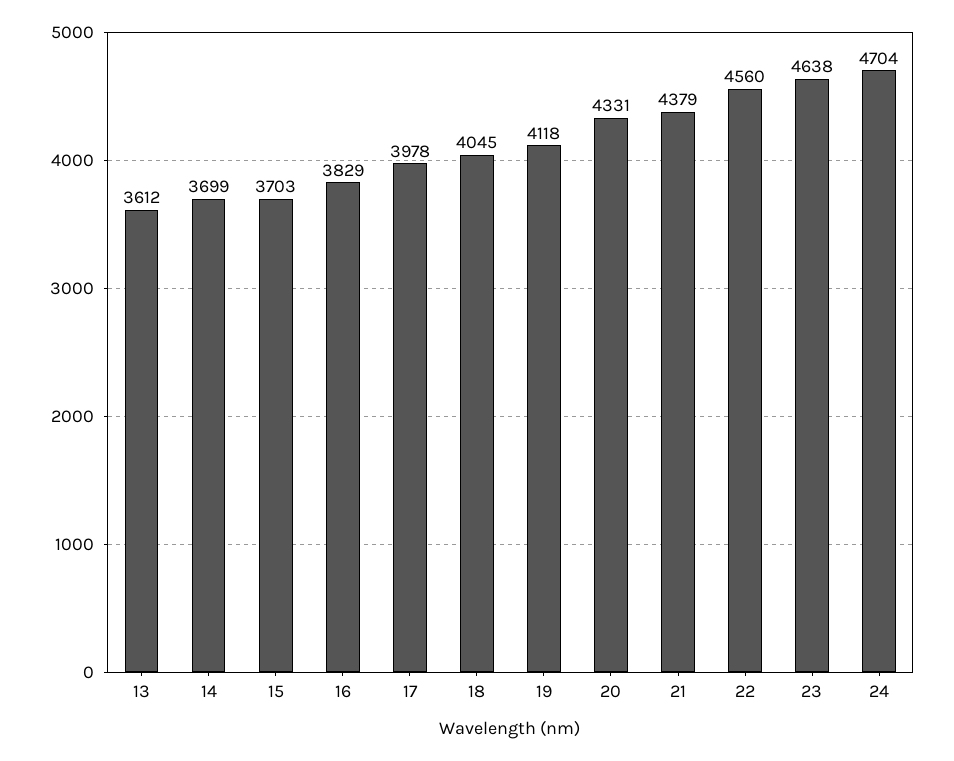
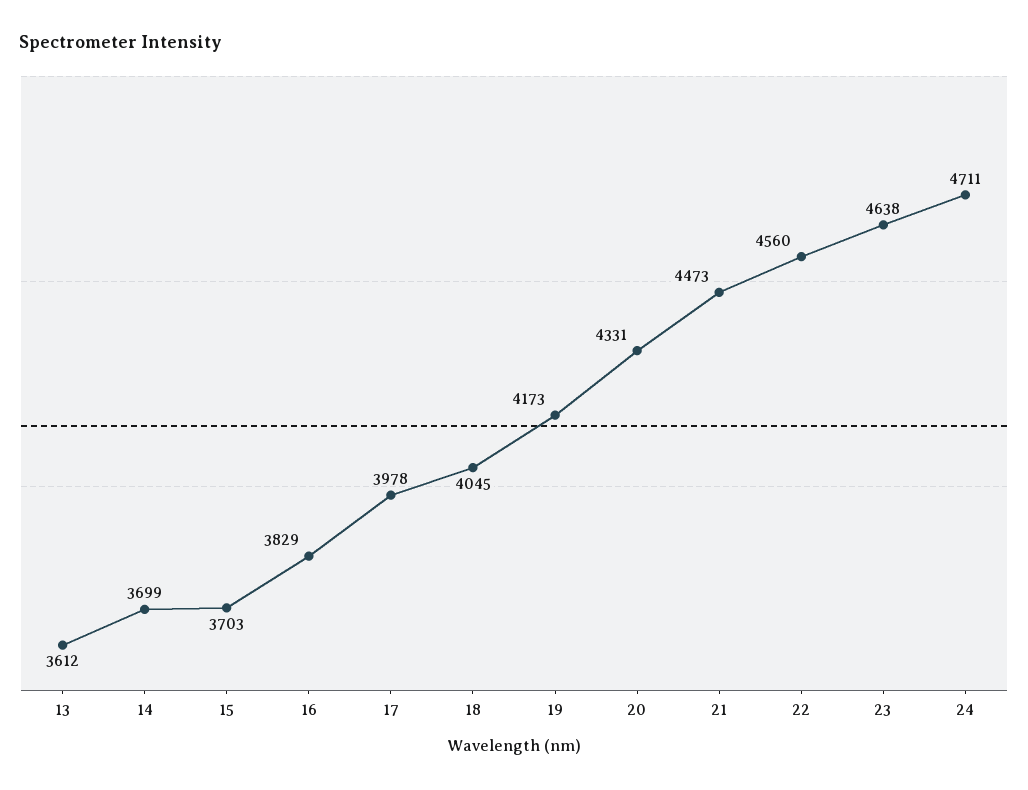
  {
    "13": 3612,
    "14": 3699,
    "15": 3703,
    "16": 3829,
    "17": 3978,
    "18": 4045,
-   "19": 4118,
+   "19": 4173,
    "20": 4331,
-   "21": 4379,
+   "21": 4473,
    "22": 4560,
    "23": 4638,
-   "24": 4704
+   "24": 4711
  }

